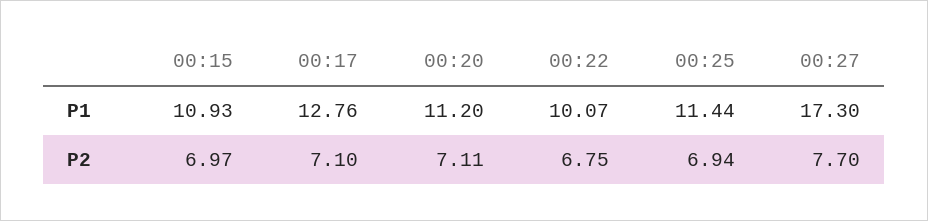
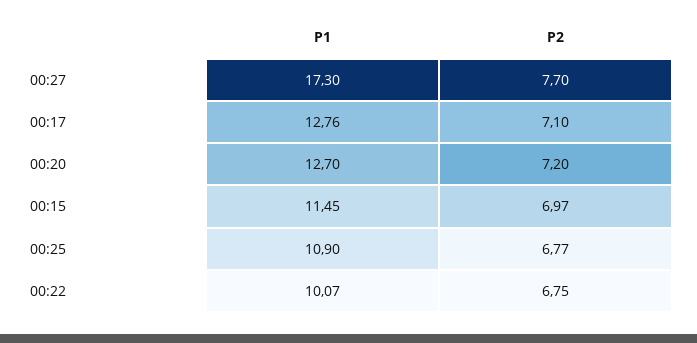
  {
    "00:15": {
-     "P1": 10.93,
+     "P1": 11.45,
      "P2": 6.97
    },
    "00:17": {
      "P1": 12.76,
      "P2": 7.1
    },
    "00:20": {
-     "P1": 11.2,
+     "P1": 12.7,
-     "P2": 7.11
+     "P2": 7.2
    },
    "00:22": {
      "P1": 10.07,
      "P2": 6.75
    },
    "00:25": {
-     "P1": 11.44,
+     "P1": 10.9,
-     "P2": 6.94
+     "P2": 6.77
    },
    "00:27": {
      "P1": 17.3,
      "P2": 7.7
    }
  }

